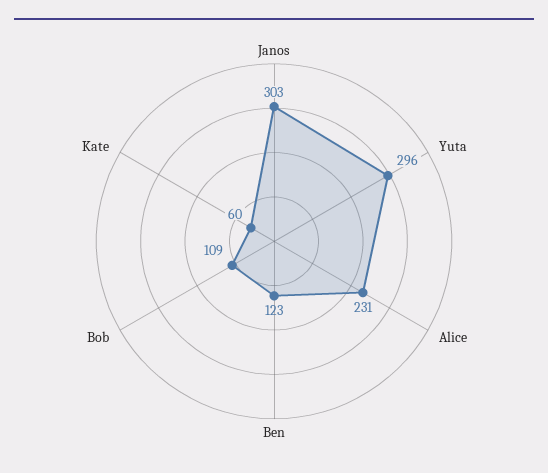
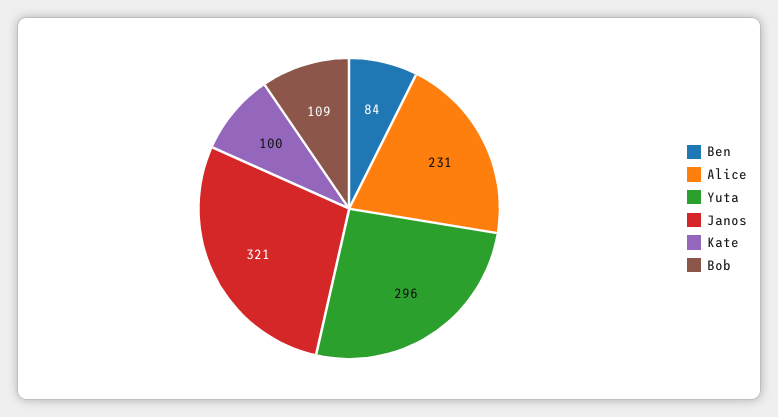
  {
-   "Janos": 303,
+   "Janos": 321,
    "Yuta": 296,
    "Alice": 231,
-   "Ben": 123,
+   "Ben": 84,
    "Bob": 109,
-   "Kate": 60
+   "Kate": 100
  }

